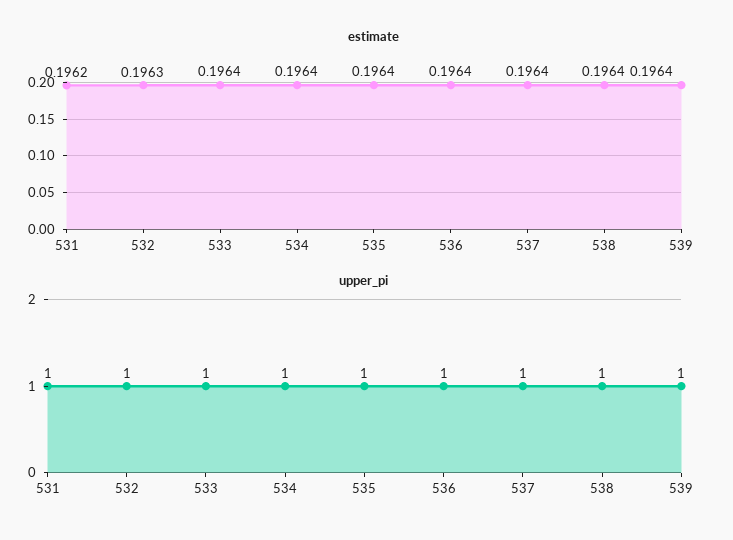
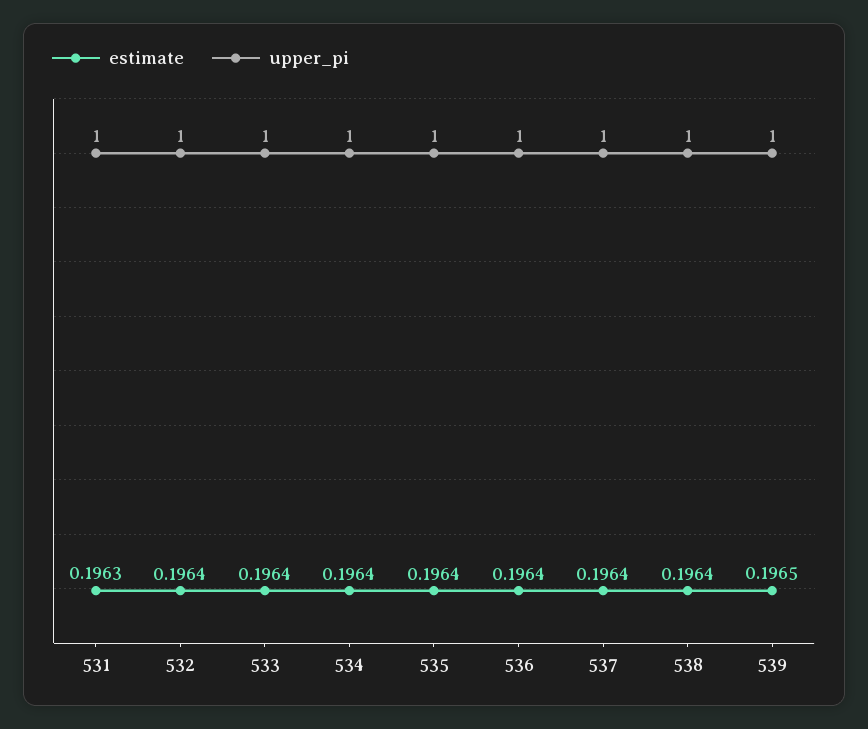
  {
    "estimate": {
-     "531": 0.1962,
+     "531": 0.1963,
-     "532": 0.1963,
+     "532": 0.1964,
      "533": 0.1964,
      "534": 0.1964,
      "535": 0.1964,
      "536": 0.1964,
      "537": 0.1964,
      "538": 0.1964,
-     "539": 0.1964
+     "539": 0.1965
    },
    "upper_pi": {
      "531": 1,
      "532": 1,
      "533": 1,
      "534": 1,
      "535": 1,
      "536": 1,
      "537": 1,
      "538": 1,
      "539": 1
    }
  }

